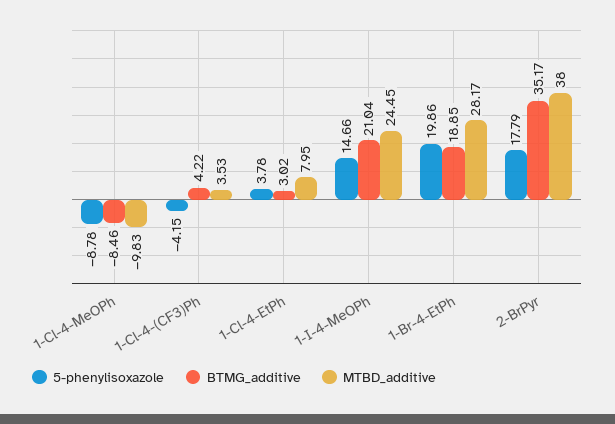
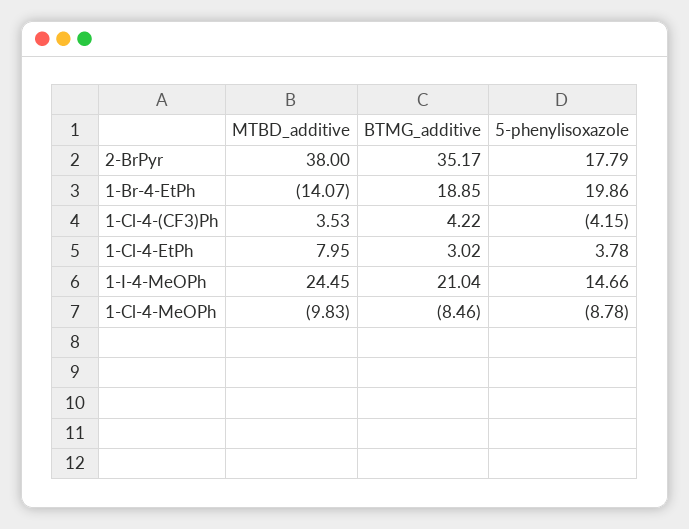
  {
    "5-phenylisoxazole": {
      "1-Cl-4-MeOPh": -8.78,
      "1-Cl-4-(CF3)Ph": -4.15,
      "1-Cl-4-EtPh": 3.78,
      "1-I-4-MeOPh": 14.66,
      "1-Br-4-EtPh": 19.86,
      "2-BrPyr": 17.79
    },
    "BTMG_additive": {
      "1-Cl-4-MeOPh": -8.46,
      "1-Cl-4-(CF3)Ph": 4.22,
      "1-Cl-4-EtPh": 3.02,
      "1-I-4-MeOPh": 21.04,
      "1-Br-4-EtPh": 18.85,
      "2-BrPyr": 35.17
    },
    "MTBD_additive": {
      "1-Cl-4-MeOPh": -9.83,
      "1-Cl-4-(CF3)Ph": 3.53,
      "1-Cl-4-EtPh": 7.95,
      "1-I-4-MeOPh": 24.45,
-     "1-Br-4-EtPh": 28.17,
+     "1-Br-4-EtPh": -14.07,
      "2-BrPyr": 38
    }
  }

